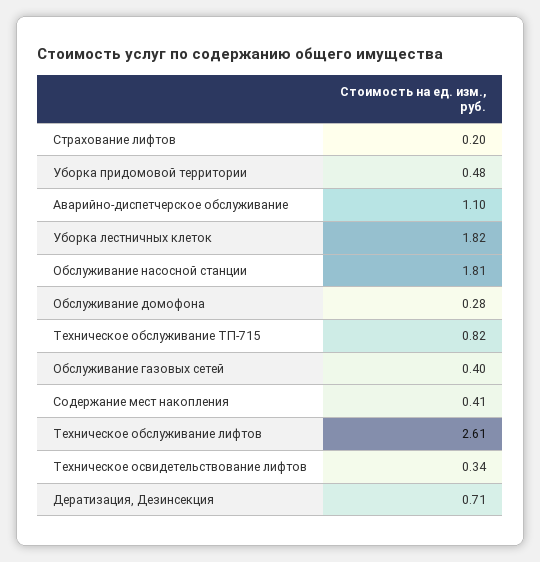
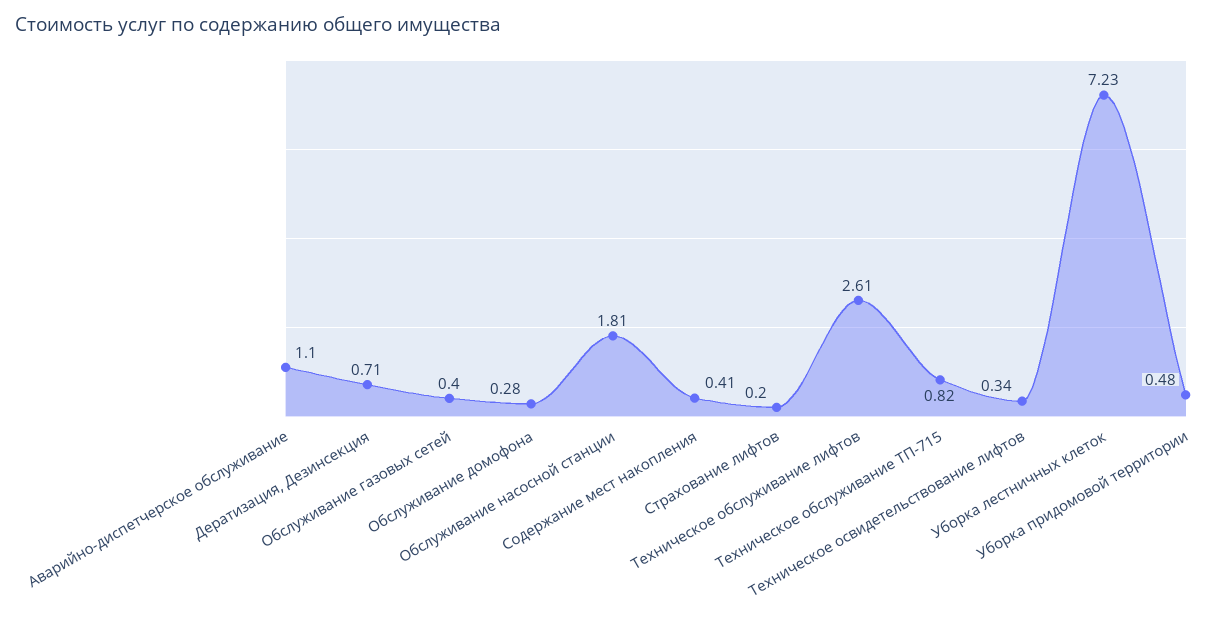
  {
    "Страхование лифтов": 0.2,
    "Уборка придомовой территории": 0.48,
    "Аварийно-диспетчерское обслуживание": 1.1,
-   "Уборка лестничных клеток": 1.82,
+   "Уборка лестничных клеток": 7.23,
    "Обслуживание насосной станции": 1.81,
    "Обслуживание домофона": 0.28,
    "Техническое обслуживание ТП-715": 0.82,
    "Обслуживание газовых сетей": 0.4,
    "Содержание мест накопления": 0.41,
    "Техническое обслуживание лифтов": 2.61,
    "Техническое освидетельствование лифтов": 0.34,
    "Дератизация, Дезинсекция": 0.71
  }

